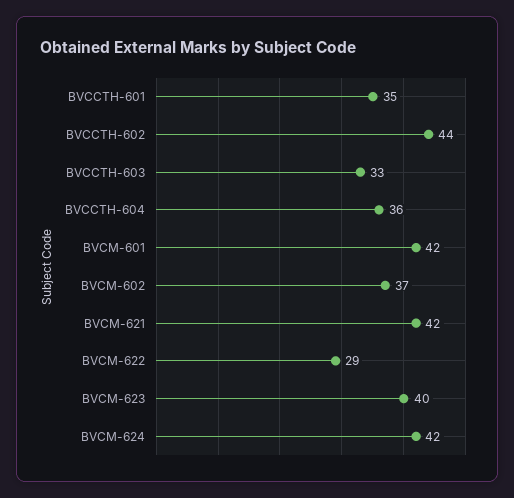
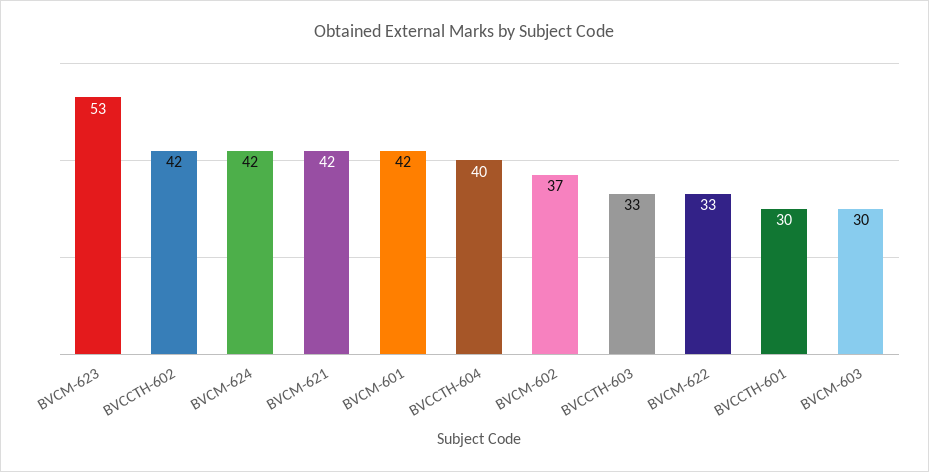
  {
-   "BVCCTH-601": 35,
+   "BVCCTH-601": 30,
-   "BVCCTH-602": 44,
+   "BVCCTH-602": 42,
    "BVCCTH-603": 33,
-   "BVCCTH-604": 36,
+   "BVCCTH-604": 40,
    "BVCM-601": 42,
    "BVCM-602": 37,
    "BVCM-621": 42,
-   "BVCM-622": 29,
+   "BVCM-622": 33,
-   "BVCM-623": 40,
+   "BVCM-623": 53,
-   "BVCM-624": 42
+   "BVCM-624": 42,
+   "BVCM-603": 30
  }

